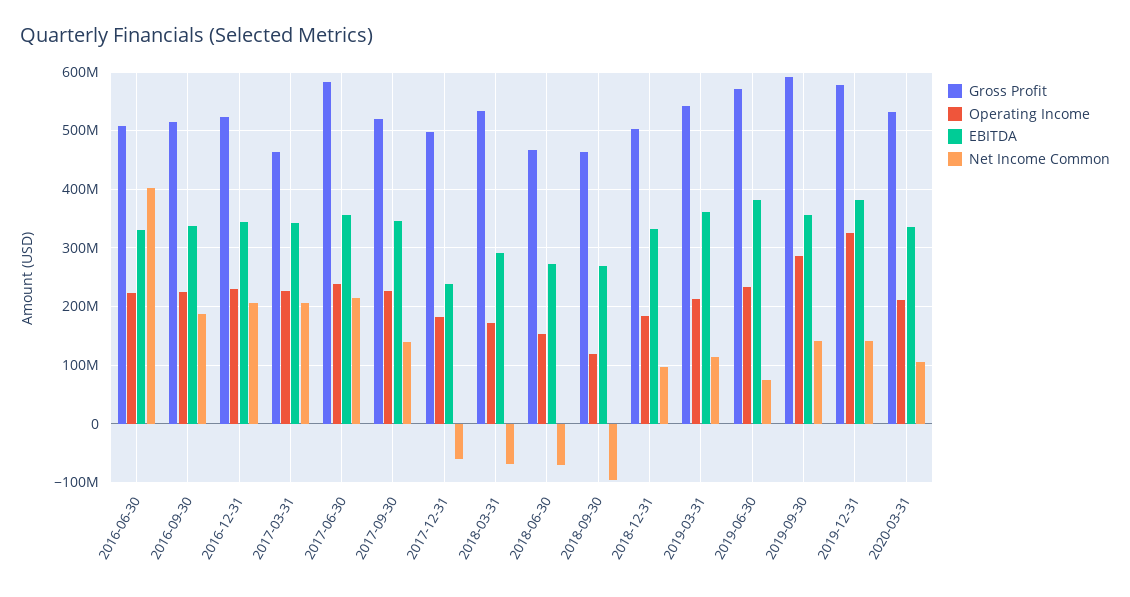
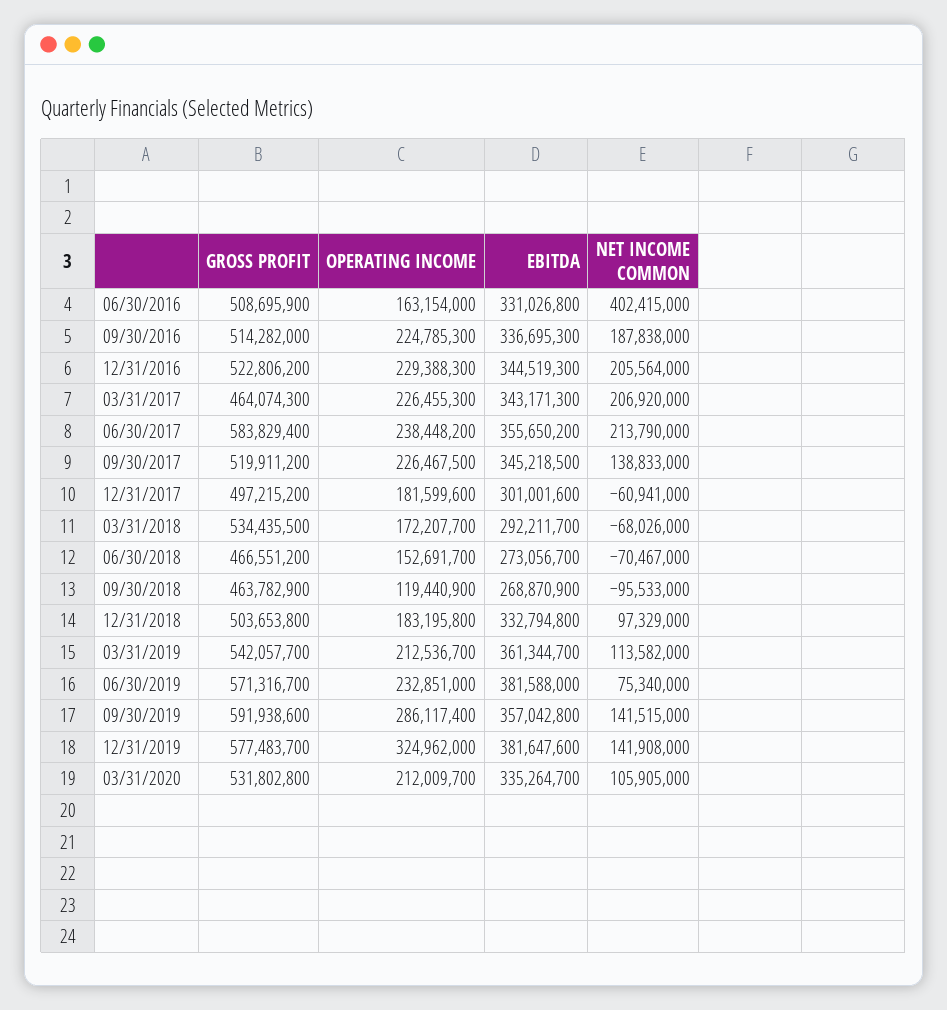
  {
    "Gross Profit": {
      "2016-06-30": 508695900,
      "2016-09-30": 514282000,
      "2016-12-31": 522806200,
      "2017-03-31": 464074300,
      "2017-06-30": 583829400,
      "2017-09-30": 519911200,
      "2017-12-31": 497215200,
      "2018-03-31": 534435500,
      "2018-06-30": 466551200,
      "2018-09-30": 463782900,
      "2018-12-31": 503653800,
      "2019-03-31": 542057700,
      "2019-06-30": 571316700,
      "2019-09-30": 591938600,
      "2019-12-31": 577483700,
      "2020-03-31": 531802800
    },
    "Operating Income": {
-     "2016-06-30": 220000000,
+     "2016-06-30": 163154000,
      "2016-09-30": 224785300,
      "2016-12-31": 229388300,
      "2017-03-31": 226455300,
      "2017-06-30": 238448200,
      "2017-09-30": 226467500,
      "2017-12-31": 181599600,
      "2018-03-31": 172207700,
      "2018-06-30": 152691700,
      "2018-09-30": 119440900,
      "2018-12-31": 183195800,
      "2019-03-31": 212536700,
      "2019-06-30": 232851000,
      "2019-09-30": 286117400,
      "2019-12-31": 324962000,
      "2020-03-31": 212009700
    },
    "EBITDA": {
      "2016-06-30": 331026800,
      "2016-09-30": 336695300,
      "2016-12-31": 344519300,
      "2017-03-31": 343171300,
      "2017-06-30": 355650200,
      "2017-09-30": 345218500,
-     "2017-12-31": 240000000,
+     "2017-12-31": 301001600,
      "2018-03-31": 292211700,
      "2018-06-30": 273056700,
      "2018-09-30": 268870900,
      "2018-12-31": 332794800,
      "2019-03-31": 361344700,
      "2019-06-30": 381588000,
      "2019-09-30": 357042800,
      "2019-12-31": 381647600,
      "2020-03-31": 335264700
    },
    "Net Income Common": {
      "2016-06-30": 402415000,
      "2016-09-30": 187838000,
      "2016-12-31": 205564000,
      "2017-03-31": 206920000,
      "2017-06-30": 213790000,
      "2017-09-30": 138833000,
      "2017-12-31": -60941000,
      "2018-03-31": -68026000,
      "2018-06-30": -70467000,
      "2018-09-30": -95533000,
      "2018-12-31": 97329000,
      "2019-03-31": 113582000,
      "2019-06-30": 75340000,
      "2019-09-30": 141515000,
      "2019-12-31": 141908000,
      "2020-03-31": 105905000
    }
  }

